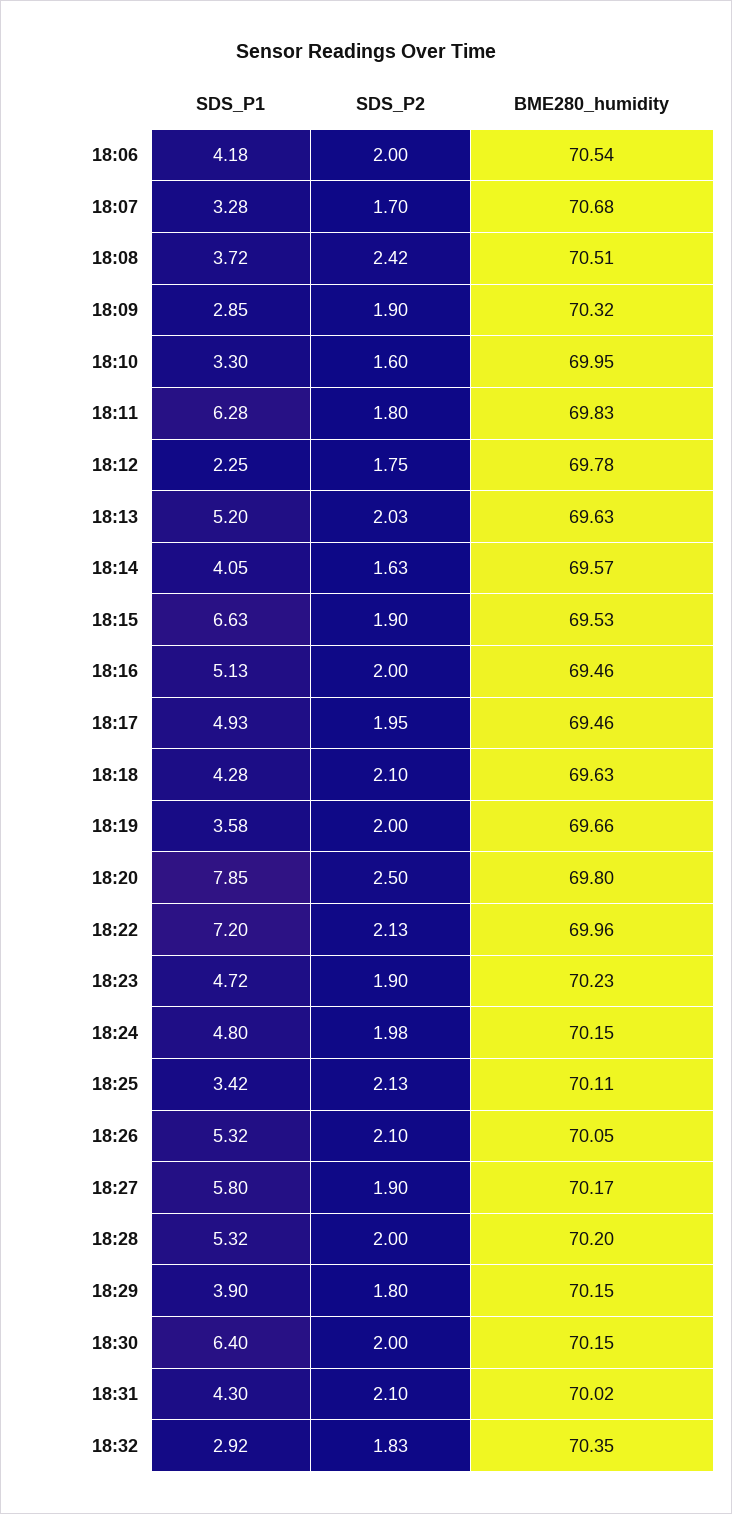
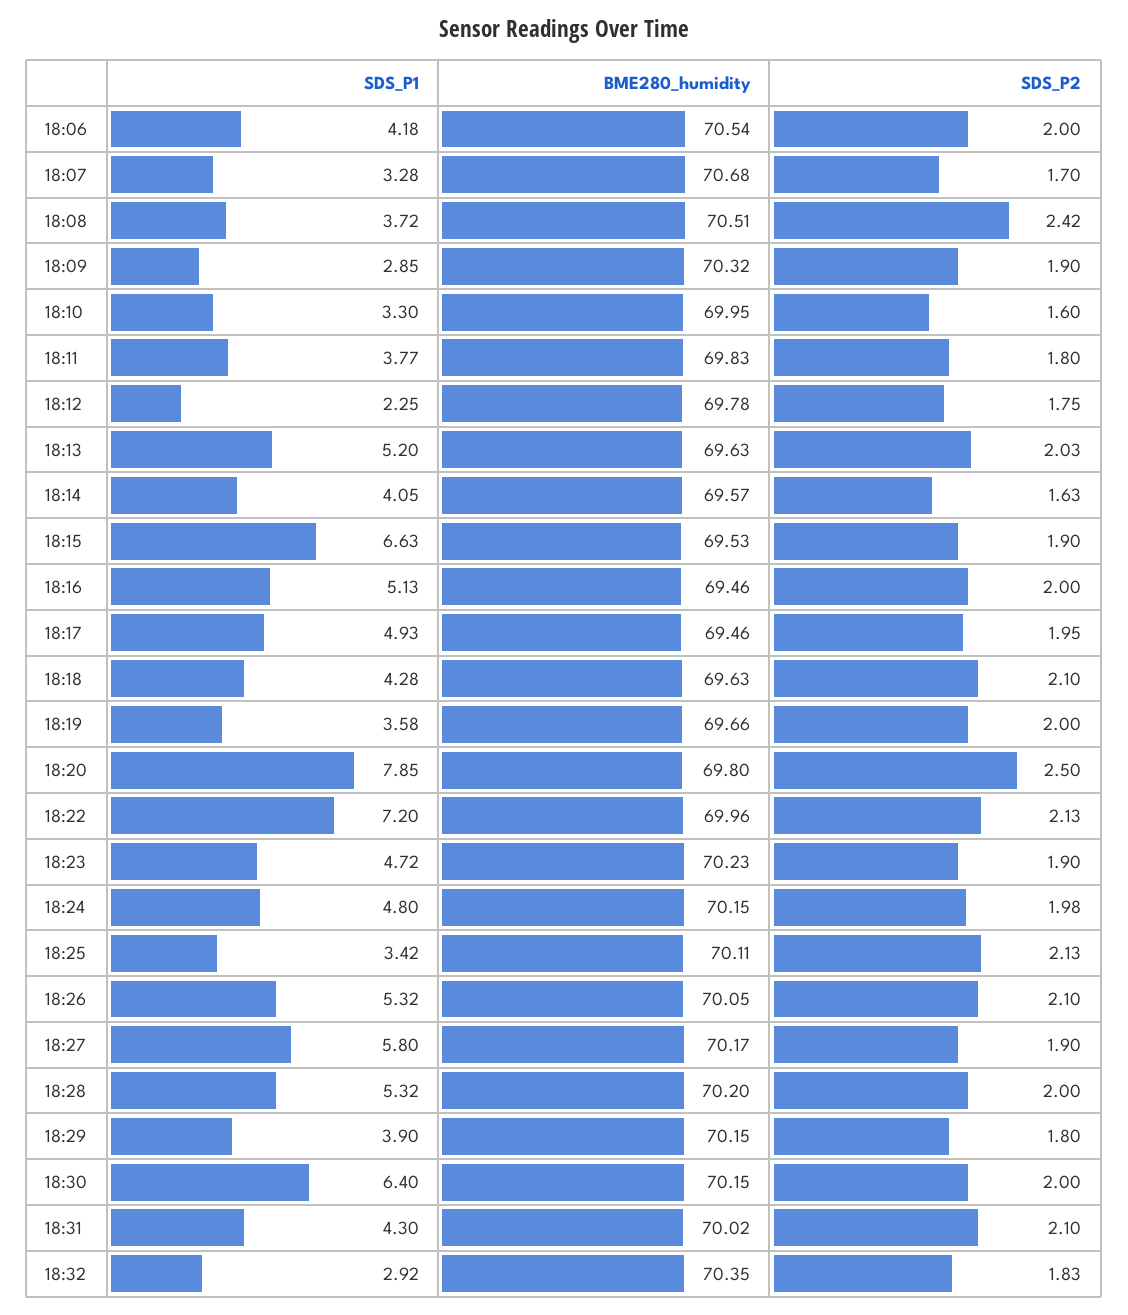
  {
    "SDS_P1": {
      "18:06": 4.18,
      "18:07": 3.28,
      "18:08": 3.72,
      "18:09": 2.85,
      "18:10": 3.3,
-     "18:11": 6.28,
+     "18:11": 3.77,
      "18:12": 2.25,
      "18:13": 5.2,
      "18:14": 4.05,
      "18:15": 6.63,
      "18:16": 5.13,
      "18:17": 4.93,
      "18:18": 4.28,
      "18:19": 3.58,
      "18:20": 7.85,
      "18:22": 7.2,
      "18:23": 4.72,
      "18:24": 4.8,
      "18:25": 3.42,
      "18:26": 5.32,
      "18:27": 5.8,
      "18:28": 5.32,
      "18:29": 3.9,
      "18:30": 6.4,
      "18:31": 4.3,
      "18:32": 2.92
    },
    "SDS_P2": {
      "18:06": 2,
      "18:07": 1.7,
      "18:08": 2.42,
      "18:09": 1.9,
      "18:10": 1.6,
      "18:11": 1.8,
      "18:12": 1.75,
      "18:13": 2.03,
      "18:14": 1.63,
      "18:15": 1.9,
      "18:16": 2,
      "18:17": 1.95,
      "18:18": 2.1,
      "18:19": 2,
      "18:20": 2.5,
      "18:22": 2.13,
      "18:23": 1.9,
      "18:24": 1.98,
      "18:25": 2.13,
      "18:26": 2.1,
      "18:27": 1.9,
      "18:28": 2,
      "18:29": 1.8,
      "18:30": 2,
      "18:31": 2.1,
      "18:32": 1.83
    },
    "BME280_humidity": {
      "18:06": 70.54,
      "18:07": 70.68,
      "18:08": 70.51,
      "18:09": 70.32,
      "18:10": 69.95,
      "18:11": 69.83,
      "18:12": 69.78,
      "18:13": 69.63,
      "18:14": 69.57,
      "18:15": 69.53,
      "18:16": 69.46,
      "18:17": 69.46,
      "18:18": 69.63,
      "18:19": 69.66,
      "18:20": 69.8,
      "18:22": 69.96,
      "18:23": 70.23,
      "18:24": 70.15,
      "18:25": 70.11,
      "18:26": 70.05,
      "18:27": 70.17,
      "18:28": 70.2,
      "18:29": 70.15,
      "18:30": 70.15,
      "18:31": 70.02,
      "18:32": 70.35
    }
  }

